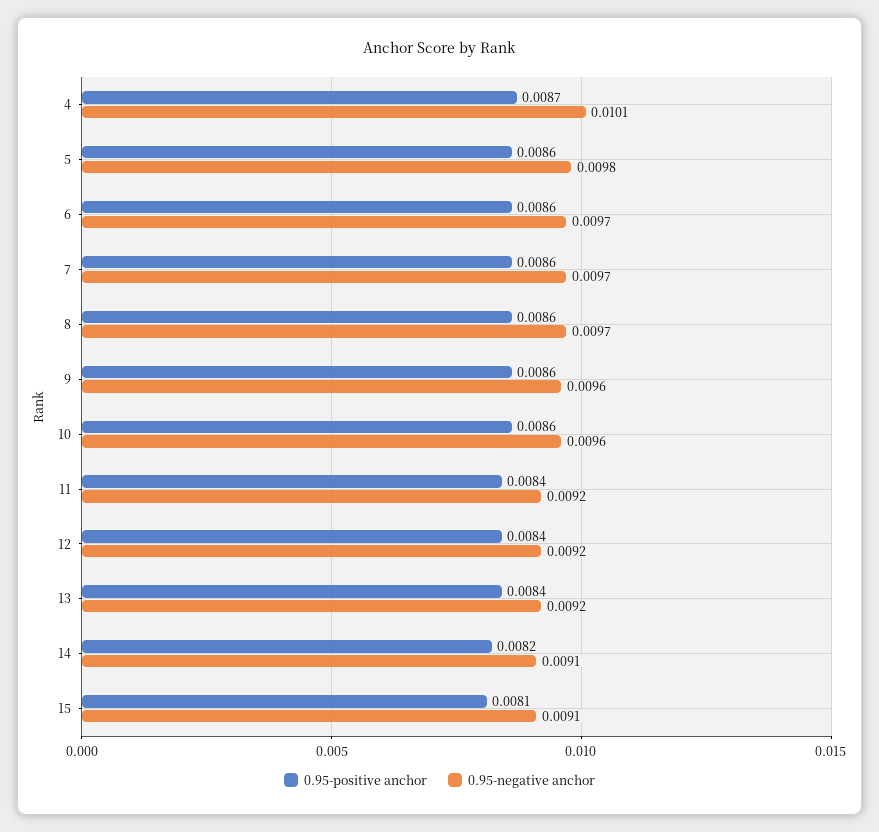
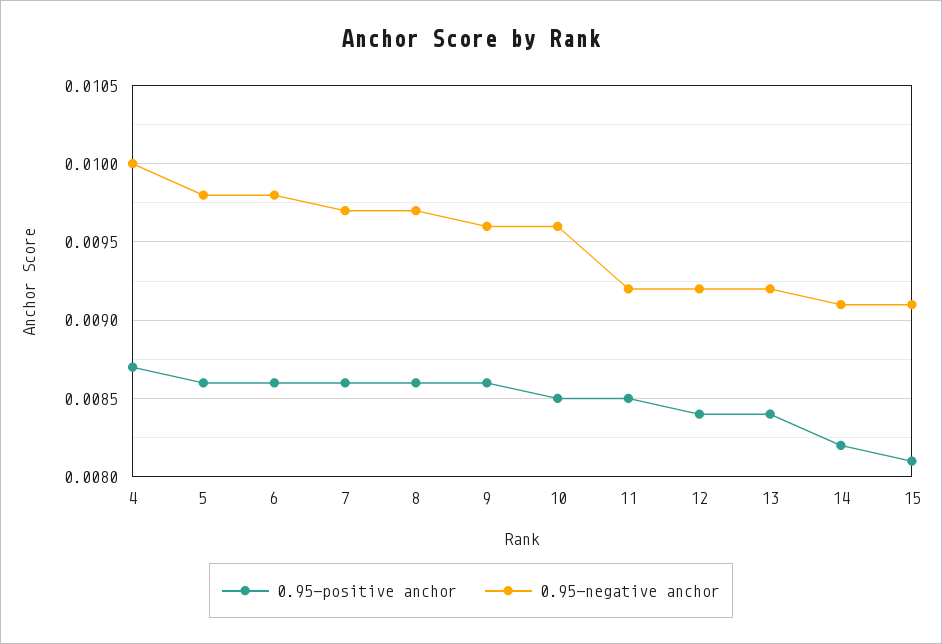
  {
    "0.95-positive anchor": {
      "4": 0.0087,
      "5": 0.0086,
      "6": 0.0086,
      "7": 0.0086,
      "8": 0.0086,
      "9": 0.0086,
-     "10": 0.0086,
+     "10": 0.0085,
-     "11": 0.0084,
+     "11": 0.0085,
      "12": 0.0084,
      "13": 0.0084,
      "14": 0.0082,
      "15": 0.0081
    },
    "0.95-negative anchor": {
-     "4": 0.0101,
+     "4": 0.01,
      "5": 0.0098,
-     "6": 0.0097,
+     "6": 0.0098,
      "7": 0.0097,
      "8": 0.0097,
      "9": 0.0096,
      "10": 0.0096,
      "11": 0.0092,
      "12": 0.0092,
      "13": 0.0092,
      "14": 0.0091,
      "15": 0.0091
    }
  }

